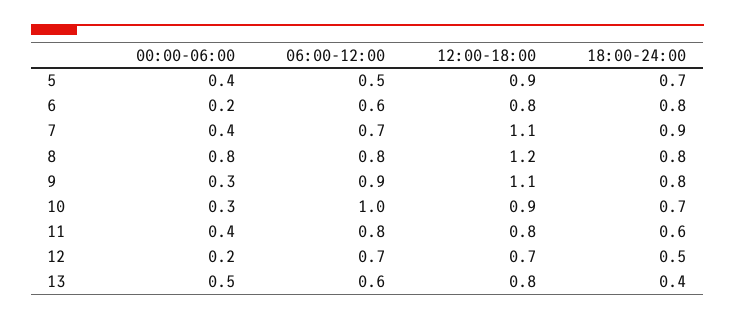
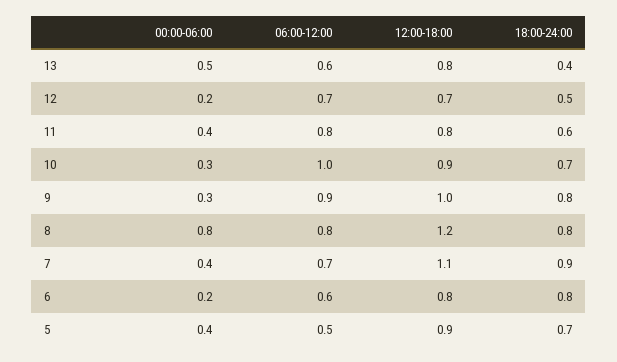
  {
    "00:00-06:00": {
      "5": 0.4,
      "6": 0.2,
      "7": 0.4,
      "8": 0.8,
      "9": 0.3,
      "10": 0.3,
      "11": 0.4,
      "12": 0.2,
      "13": 0.5
    },
    "06:00-12:00": {
      "5": 0.5,
      "6": 0.6,
      "7": 0.7,
      "8": 0.8,
      "9": 0.9,
      "10": 1,
      "11": 0.8,
      "12": 0.7,
      "13": 0.6
    },
    "12:00-18:00": {
      "5": 0.9,
      "6": 0.8,
      "7": 1.1,
      "8": 1.2,
-     "9": 1.1,
+     "9": 1,
      "10": 0.9,
      "11": 0.8,
      "12": 0.7,
      "13": 0.8
    },
    "18:00-24:00": {
      "5": 0.7,
      "6": 0.8,
      "7": 0.9,
      "8": 0.8,
      "9": 0.8,
      "10": 0.7,
      "11": 0.6,
      "12": 0.5,
      "13": 0.4
    }
  }

